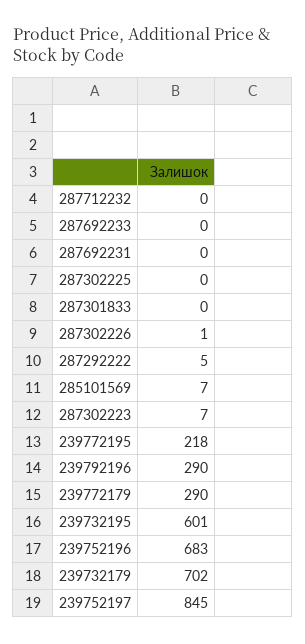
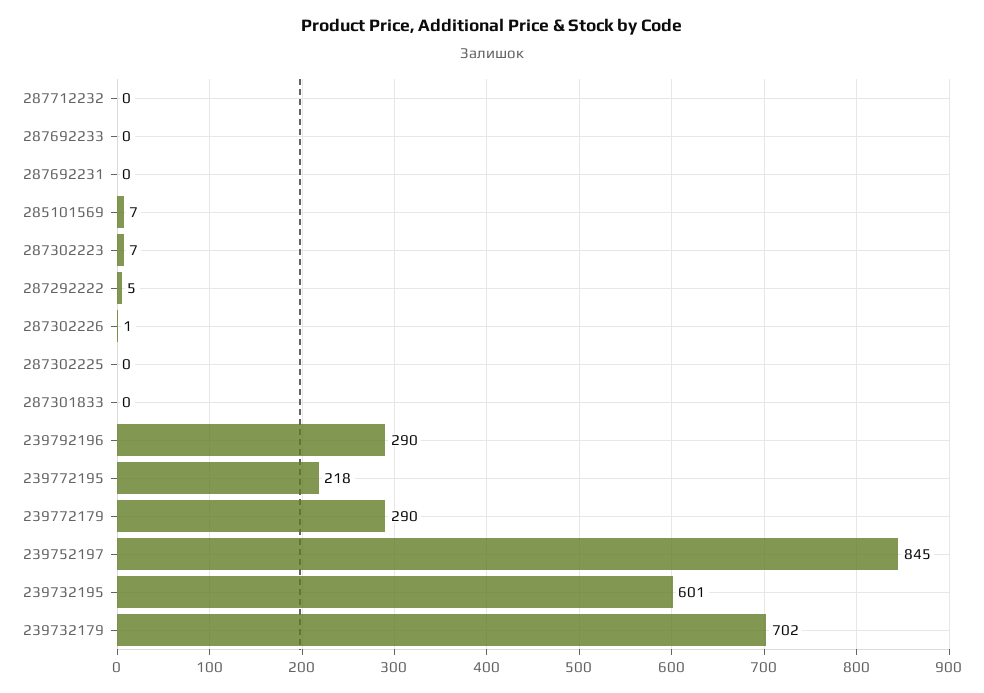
  {
    "287712232": 0,
    "287692233": 0,
    "287692231": 0,
    "287302225": 0,
    "287301833": 0,
    "287302226": 1,
    "287292222": 5,
    "285101569": 7,
    "287302223": 7,
    "239772195": 218,
    "239792196": 290,
    "239772179": 290,
    "239732195": 601,
-   "239752196": 683,
    "239732179": 702,
    "239752197": 845
  }

